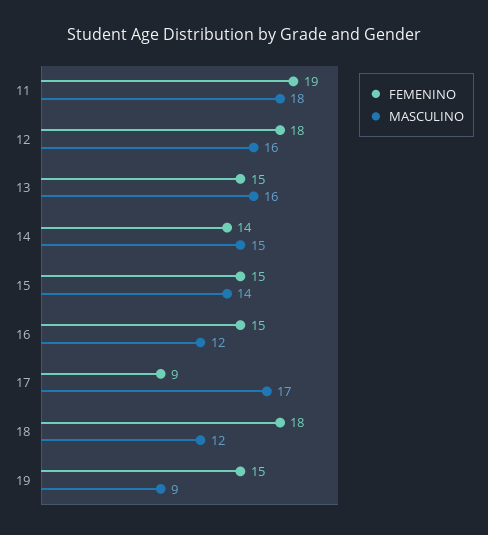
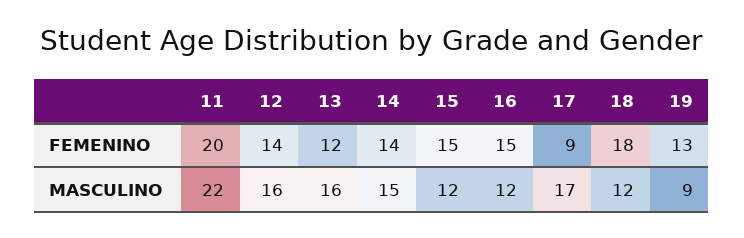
  {
    "FEMENINO": {
-     "11": 19,
+     "11": 20,
-     "12": 18,
+     "12": 14,
-     "13": 15,
+     "13": 12,
      "14": 14,
      "15": 15,
      "16": 15,
      "17": 9,
      "18": 18,
-     "19": 15
+     "19": 13
    },
    "MASCULINO": {
-     "11": 18,
+     "11": 22,
      "12": 16,
      "13": 16,
      "14": 15,
-     "15": 14,
+     "15": 12,
      "16": 12,
      "17": 17,
      "18": 12,
      "19": 9
    }
  }

